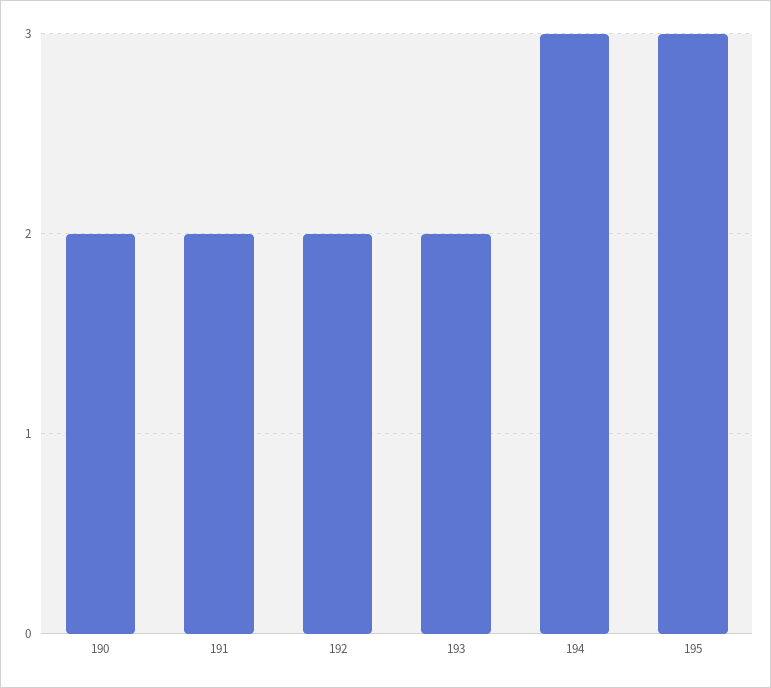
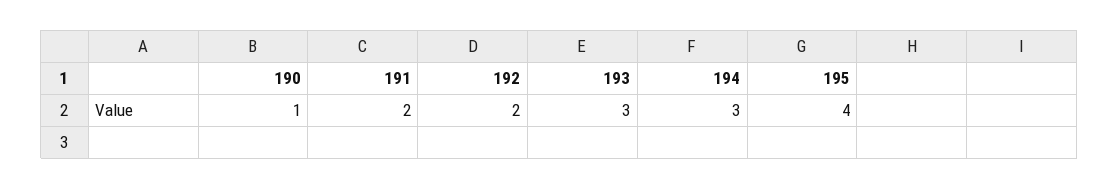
  {
-   "190": 2,
+   "190": 1,
    "191": 2,
    "192": 2,
-   "193": 2,
+   "193": 3,
    "194": 3,
-   "195": 3
+   "195": 4
  }

